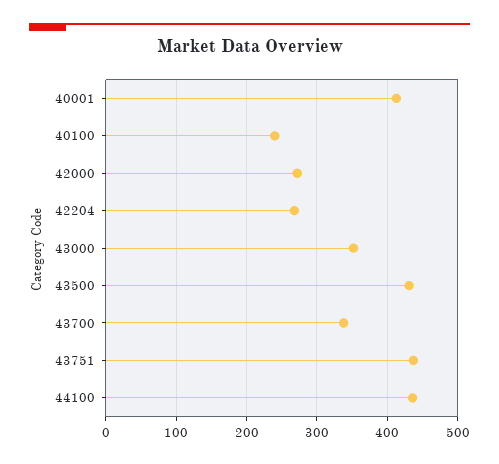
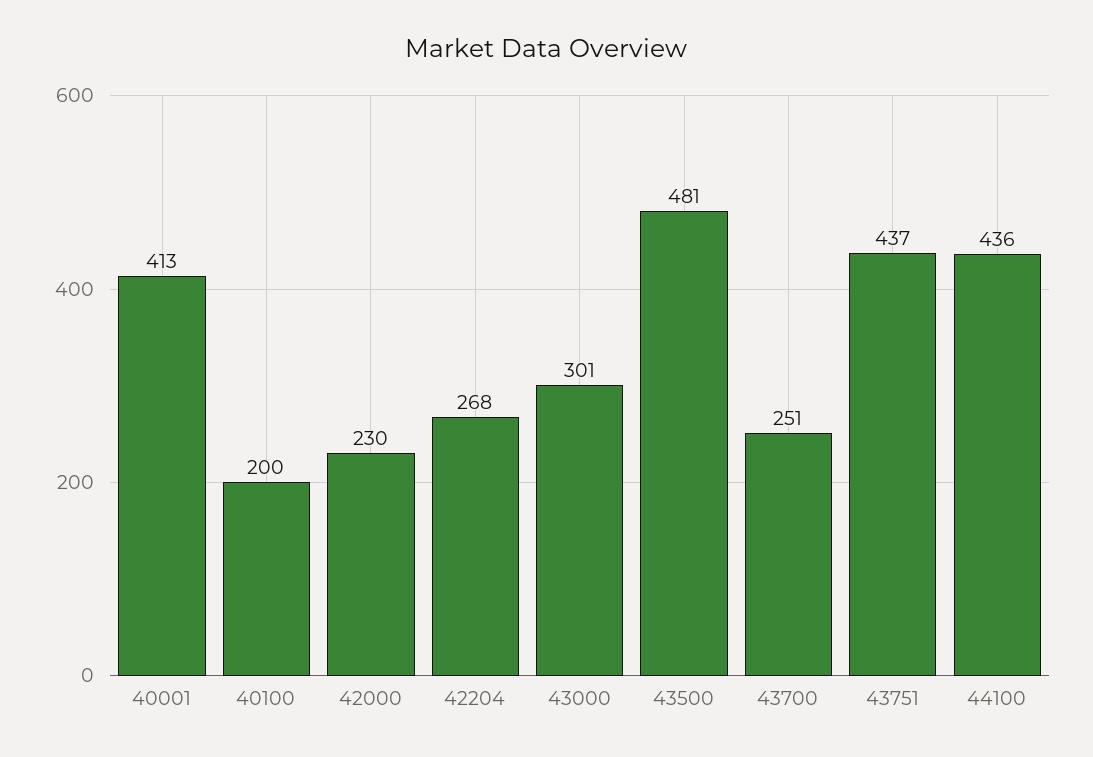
  {
    "40001": 413,
-   "40100": 240,
+   "40100": 200,
-   "42000": 270,
+   "42000": 230,
    "42204": 268,
-   "43000": 350,
+   "43000": 301,
-   "43500": 430,
+   "43500": 481,
-   "43700": 340,
+   "43700": 251,
    "43751": 437,
    "44100": 436
  }

